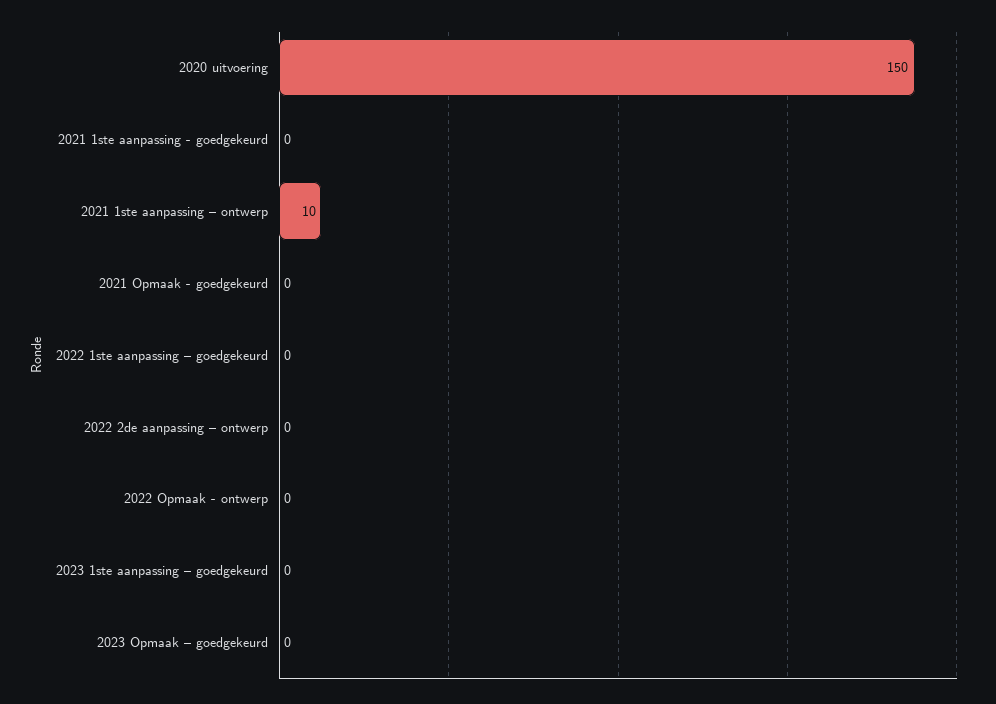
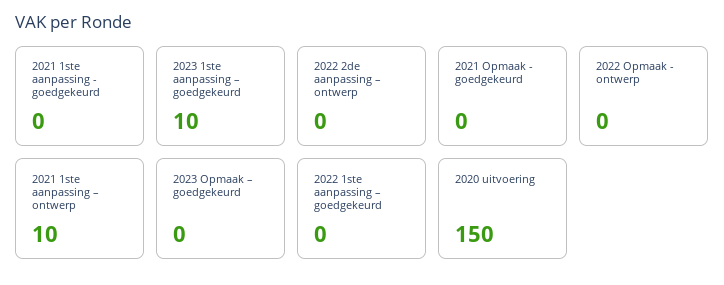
  {
    "2020 uitvoering": 150,
    "2021 1ste aanpassing - goedgekeurd": 0,
    "2021 1ste aanpassing – ontwerp": 10,
    "2021 Opmaak - goedgekeurd": 0,
    "2022 1ste aanpassing – goedgekeurd": 0,
    "2022 2de aanpassing – ontwerp": 0,
    "2022 Opmaak - ontwerp": 0,
-   "2023 1ste aanpassing – goedgekeurd": 0,
+   "2023 1ste aanpassing – goedgekeurd": 10,
    "2023 Opmaak – goedgekeurd": 0
  }

